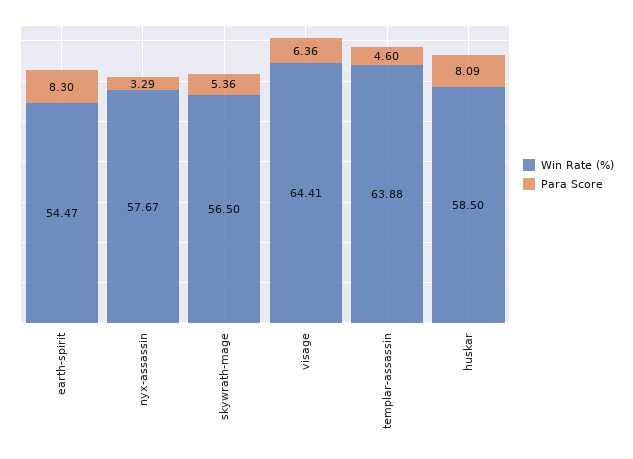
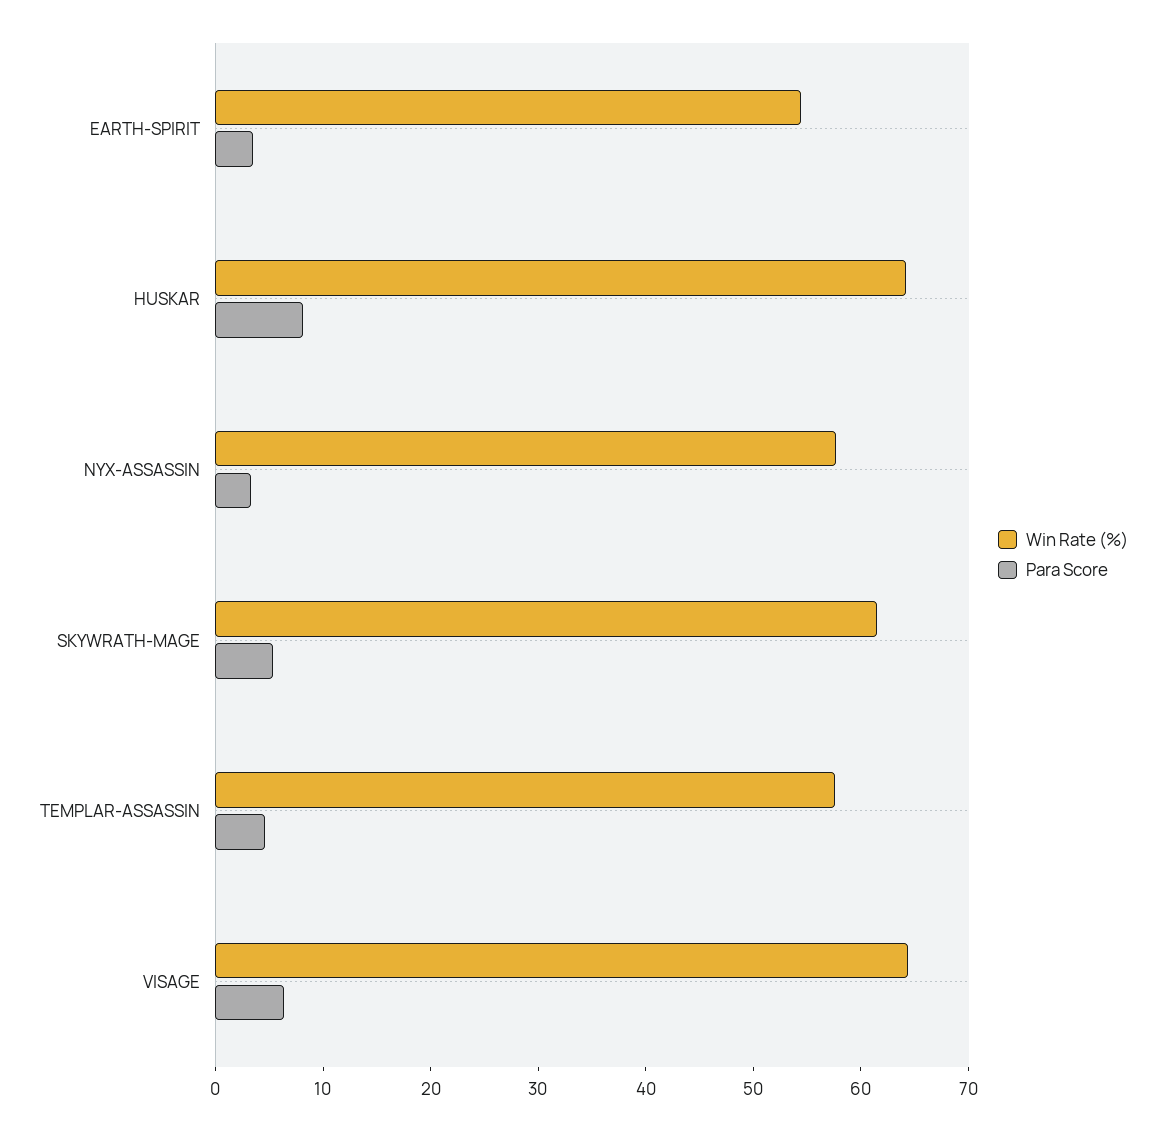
  {
    "Win Rate (%)": {
      "earth-spirit": 54.47,
      "nyx-assassin": 57.67,
-     "skywrath-mage": 56.5,
+     "skywrath-mage": 62,
      "visage": 64.41,
-     "templar-assassin": 63.88,
+     "templar-assassin": 58,
-     "huskar": 58.5
+     "huskar": 64
    },
    "Para Score": {
-     "earth-spirit": 8.3,
+     "earth-spirit": 4,
      "nyx-assassin": 3.29,
      "skywrath-mage": 5.36,
      "visage": 6.36,
      "templar-assassin": 4.6,
      "huskar": 8.09
    }
  }

